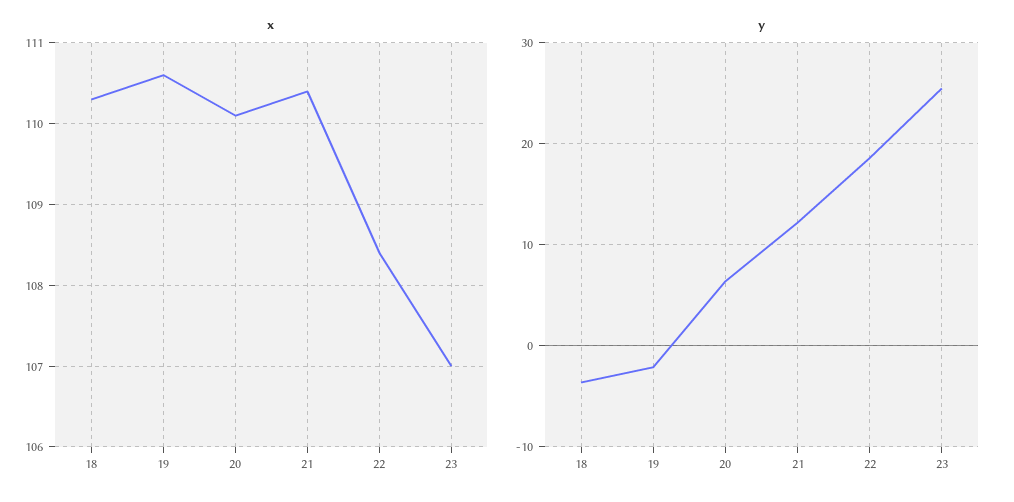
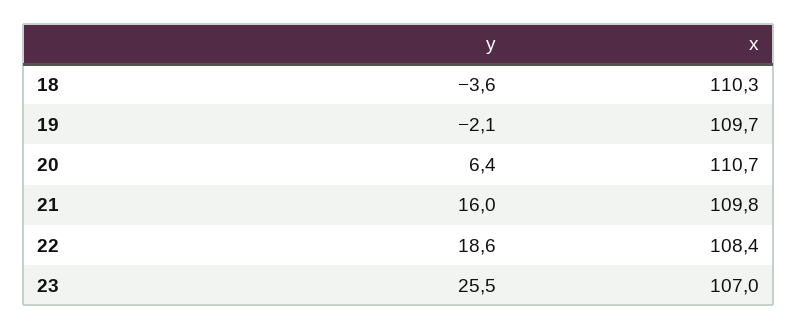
  {
    "x": {
      "18": 110.3,
-     "19": 110.6,
+     "19": 109.7,
-     "20": 110.1,
+     "20": 110.7,
-     "21": 110.4,
+     "21": 109.8,
      "22": 108.4,
      "23": 107
    },
    "y": {
      "18": -3.6,
      "19": -2.1,
      "20": 6.4,
-     "21": 12,
+     "21": 16,
      "22": 18.6,
      "23": 25.5
    }
  }

